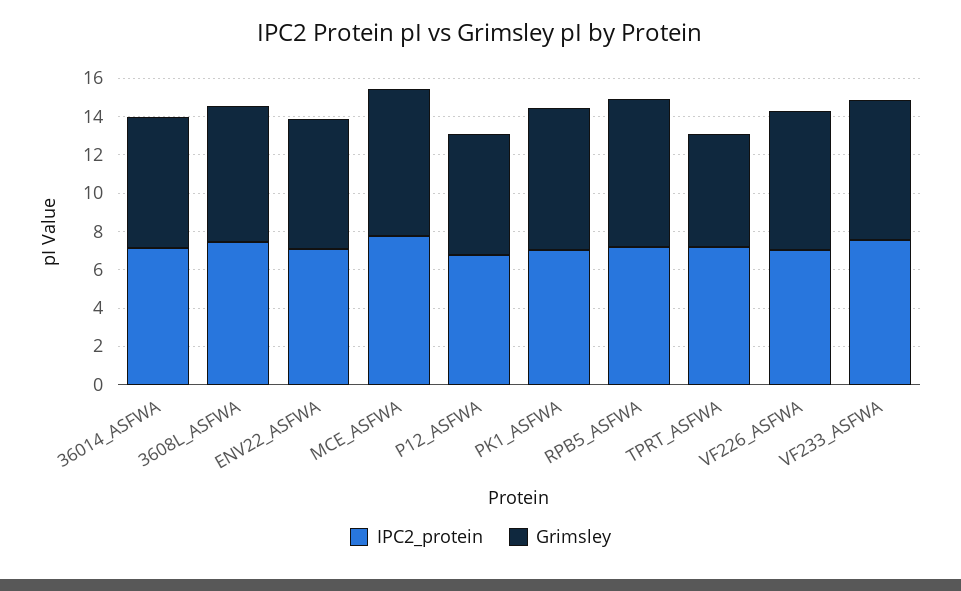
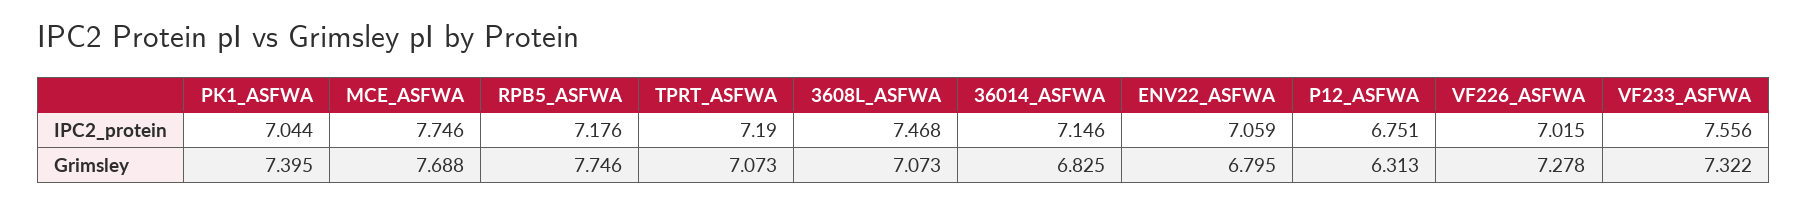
  {
    "IPC2_protein": {
      "36014_ASFWA": 7.146,
      "3608L_ASFWA": 7.468,
      "ENV22_ASFWA": 7.059,
      "MCE_ASFWA": 7.746,
      "P12_ASFWA": 6.751,
      "PK1_ASFWA": 7.044,
      "RPB5_ASFWA": 7.176,
      "TPRT_ASFWA": 7.19,
      "VF226_ASFWA": 7.015,
      "VF233_ASFWA": 7.556
    },
    "Grimsley": {
      "36014_ASFWA": 6.825,
      "3608L_ASFWA": 7.073,
      "ENV22_ASFWA": 6.795,
      "MCE_ASFWA": 7.688,
      "P12_ASFWA": 6.313,
      "PK1_ASFWA": 7.395,
      "RPB5_ASFWA": 7.746,
-     "TPRT_ASFWA": 6,
+     "TPRT_ASFWA": 7.073,
      "VF226_ASFWA": 7.278,
      "VF233_ASFWA": 7.322
    }
  }

